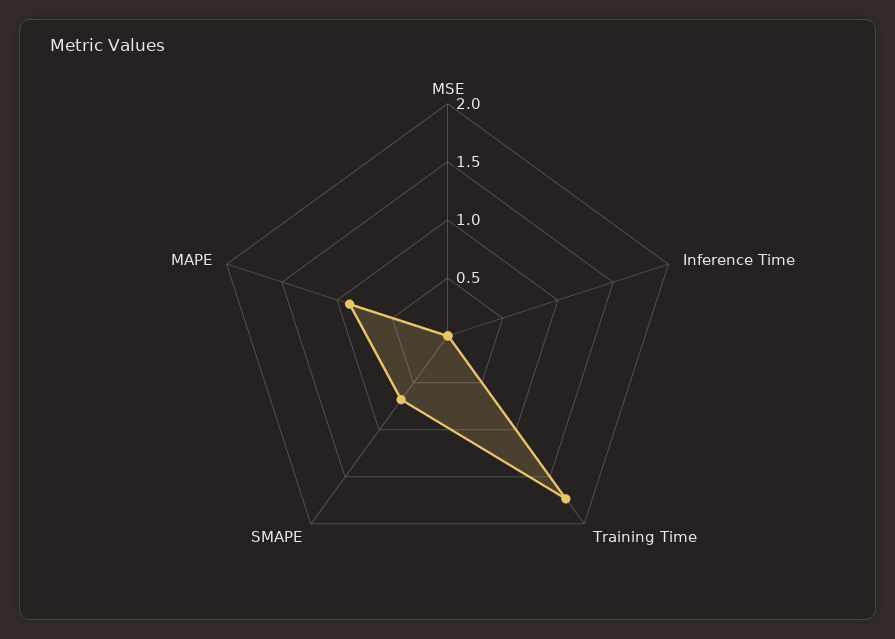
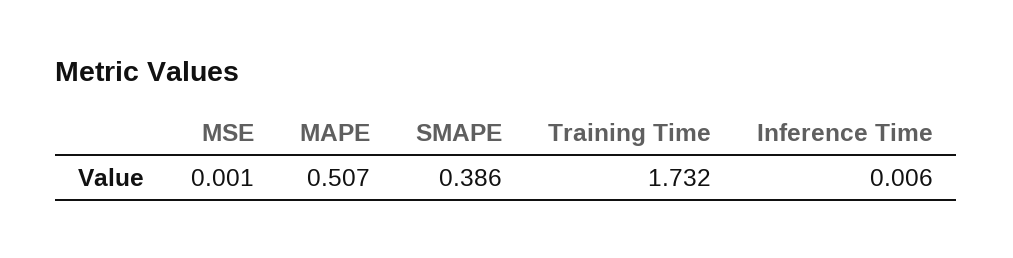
  {
    "MSE": 0.001,
    "Inference Time": 0.006,
    "Training Time": 1.732,
-   "SMAPE": 0.7,
+   "SMAPE": 0.386,
-   "MAPE": 0.9
+   "MAPE": 0.507
  }

